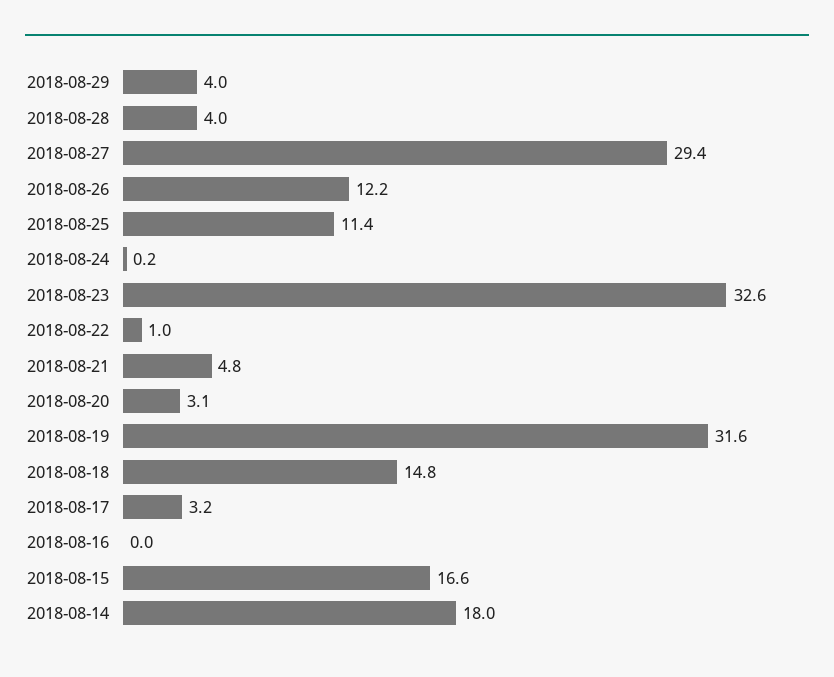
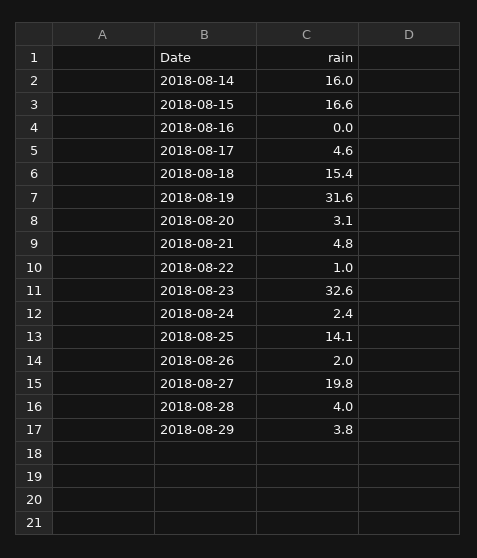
  {
-   "2018-08-29": 4,
+   "2018-08-29": 3.8,
    "2018-08-28": 4,
-   "2018-08-27": 29.4,
+   "2018-08-27": 19.8,
-   "2018-08-26": 12.2,
+   "2018-08-26": 2,
-   "2018-08-25": 11.4,
+   "2018-08-25": 14.1,
-   "2018-08-24": 0.2,
+   "2018-08-24": 2.4,
    "2018-08-23": 32.6,
    "2018-08-22": 1,
    "2018-08-21": 4.8,
    "2018-08-20": 3.1,
    "2018-08-19": 31.6,
-   "2018-08-18": 14.8,
+   "2018-08-18": 15.4,
-   "2018-08-17": 3.2,
+   "2018-08-17": 4.6,
    "2018-08-16": 0,
    "2018-08-15": 16.6,
-   "2018-08-14": 18
+   "2018-08-14": 16
  }

